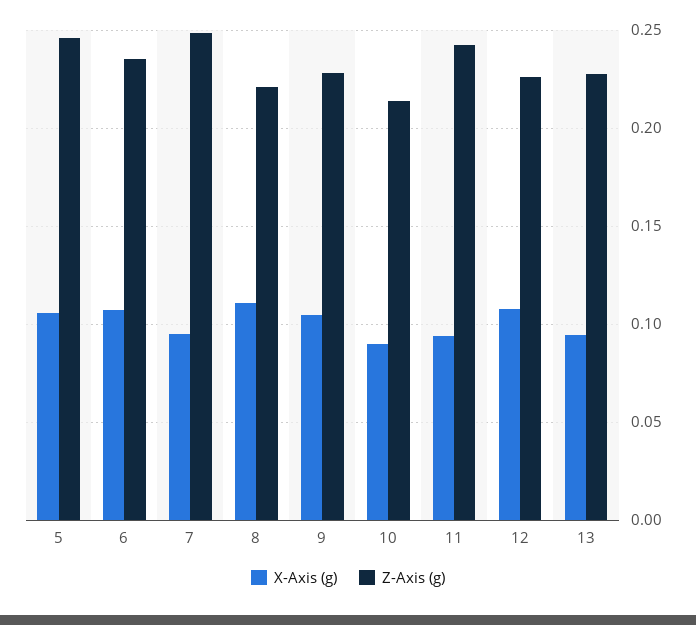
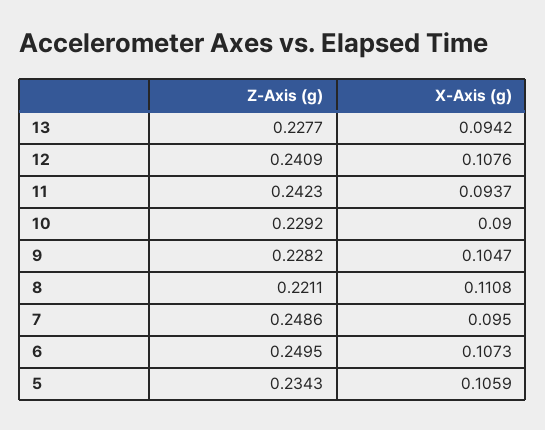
  {
    "X-Axis (g)": {
      "5": 0.1059,
      "6": 0.1073,
      "7": 0.095,
      "8": 0.1108,
      "9": 0.1047,
      "10": 0.09,
      "11": 0.0937,
      "12": 0.1076,
      "13": 0.0942
    },
    "Z-Axis (g)": {
-     "5": 0.245,
+     "5": 0.2343,
-     "6": 0.235,
+     "6": 0.2495,
      "7": 0.2486,
      "8": 0.2211,
      "9": 0.2282,
-     "10": 0.215,
+     "10": 0.2292,
      "11": 0.2423,
-     "12": 0.225,
+     "12": 0.2409,
      "13": 0.2277
    }
  }

